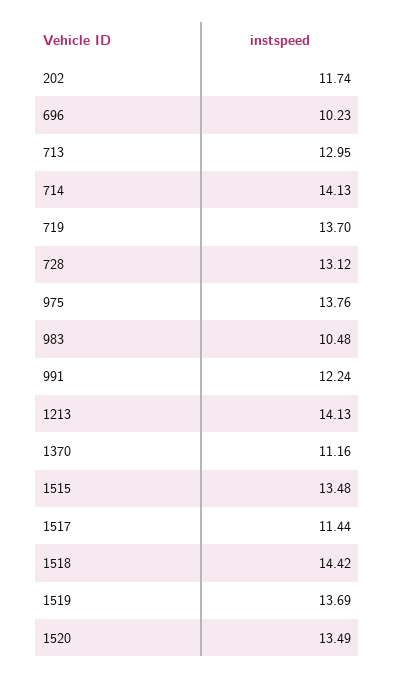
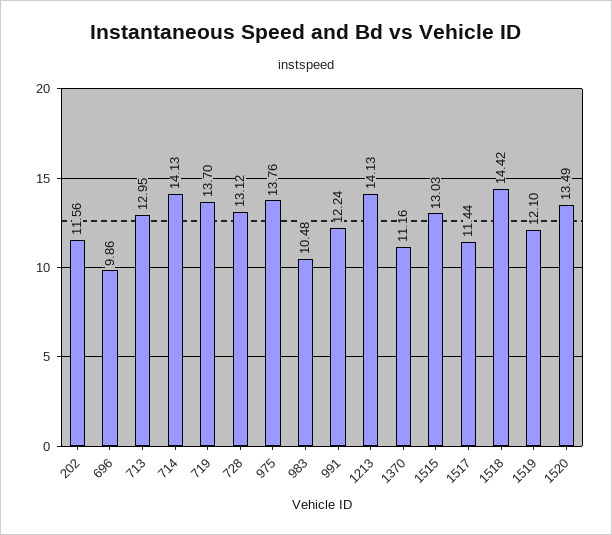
  {
-   "202": 11.74,
+   "202": 11.56,
-   "696": 10.23,
+   "696": 9.86,
    "713": 12.95,
    "714": 14.13,
    "719": 13.7,
    "728": 13.12,
    "975": 13.76,
    "983": 10.48,
    "991": 12.24,
    "1213": 14.13,
    "1370": 11.16,
-   "1515": 13.48,
+   "1515": 13.03,
    "1517": 11.44,
    "1518": 14.42,
-   "1519": 13.69,
+   "1519": 12.1,
    "1520": 13.49
  }

